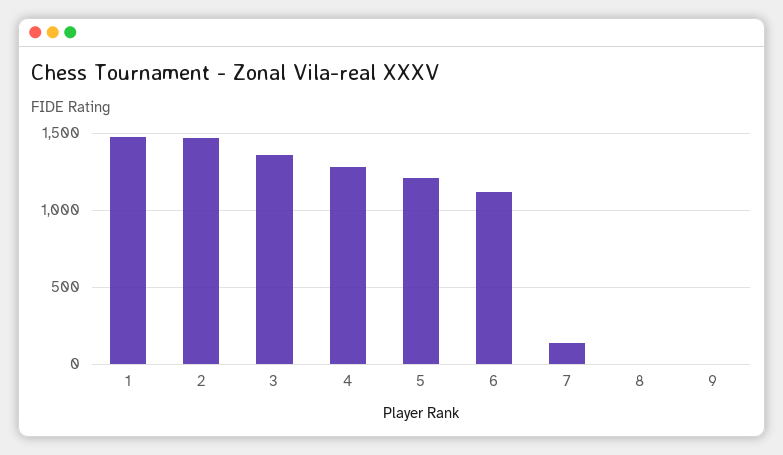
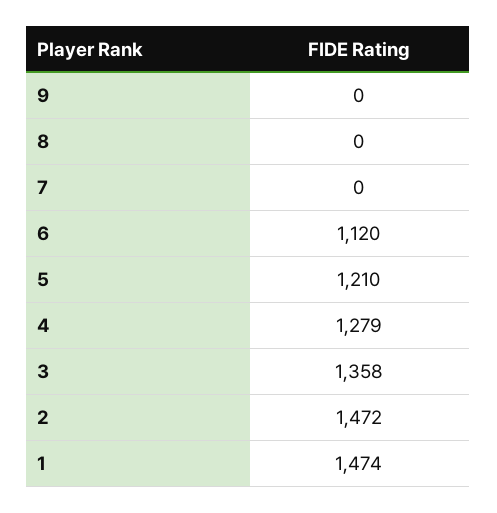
  {
    "1": 1474,
    "2": 1472,
    "3": 1358,
    "4": 1279,
    "5": 1210,
    "6": 1120,
-   "7": 150,
+   "7": 0,
    "8": 0,
    "9": 0
  }

